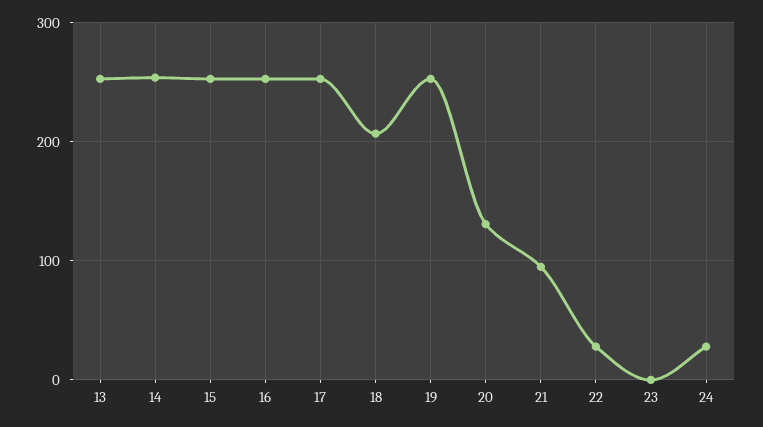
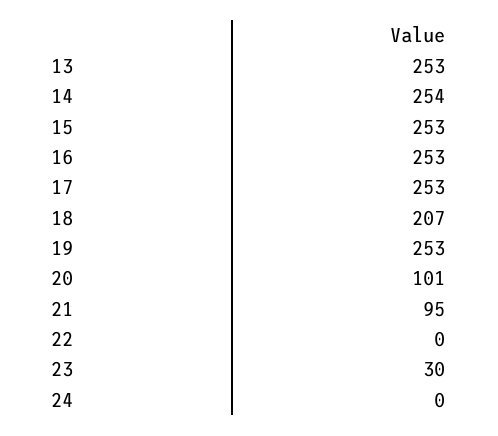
  {
    "13": 253,
    "14": 254,
    "15": 253,
    "16": 253,
    "17": 253,
    "18": 207,
    "19": 253,
-   "20": 130,
+   "20": 101,
    "21": 95,
-   "22": 30,
+   "22": 0,
-   "23": 0,
+   "23": 30,
-   "24": 30
+   "24": 0
  }

